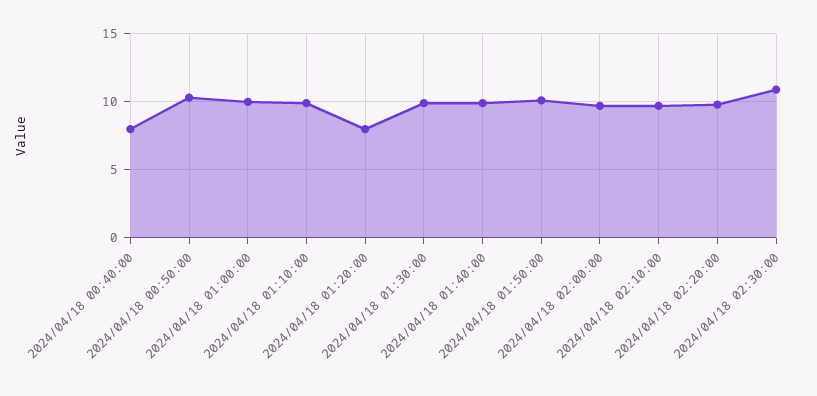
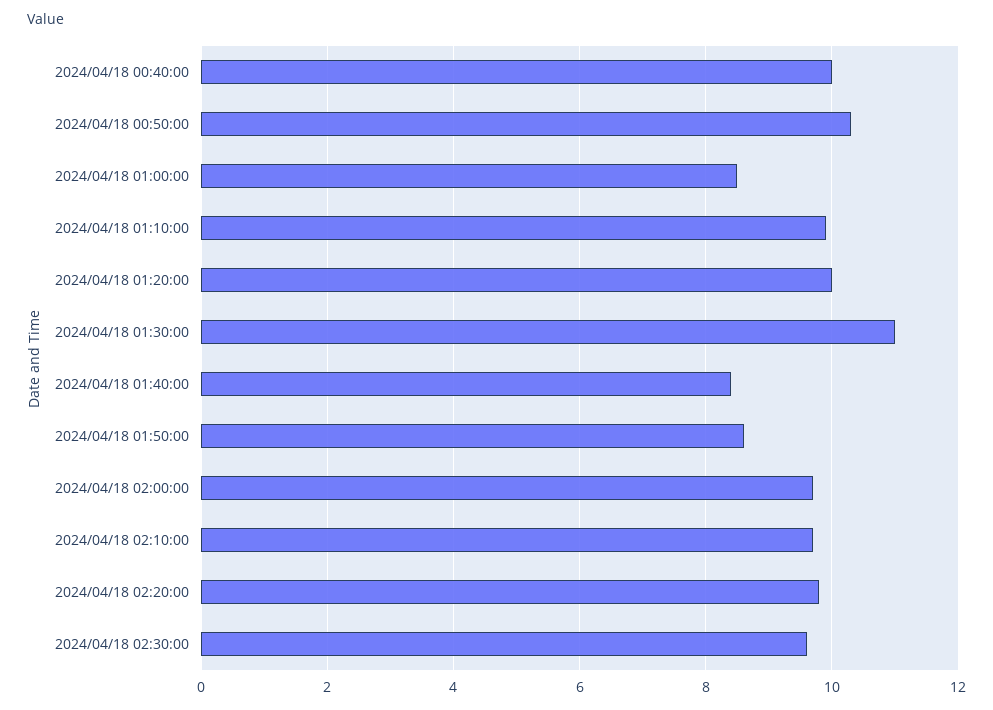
  {
-   "2024/04/18 00:40:00": 8,
+   "2024/04/18 00:40:00": 10,
    "2024/04/18 00:50:00": 10.5,
-   "2024/04/18 01:00:00": 10,
+   "2024/04/18 01:00:00": 8.5,
    "2024/04/18 01:10:00": 10,
-   "2024/04/18 01:20:00": 8,
+   "2024/04/18 01:20:00": 10,
-   "2024/04/18 01:30:00": 10,
+   "2024/04/18 01:30:00": 11,
-   "2024/04/18 01:40:00": 10,
+   "2024/04/18 01:40:00": 8.5,
-   "2024/04/18 01:50:00": 10,
+   "2024/04/18 01:50:00": 8.5,
    "2024/04/18 02:00:00": 9.5,
    "2024/04/18 02:10:00": 9.5,
    "2024/04/18 02:20:00": 10,
-   "2024/04/18 02:30:00": 11
+   "2024/04/18 02:30:00": 9.5
  }

